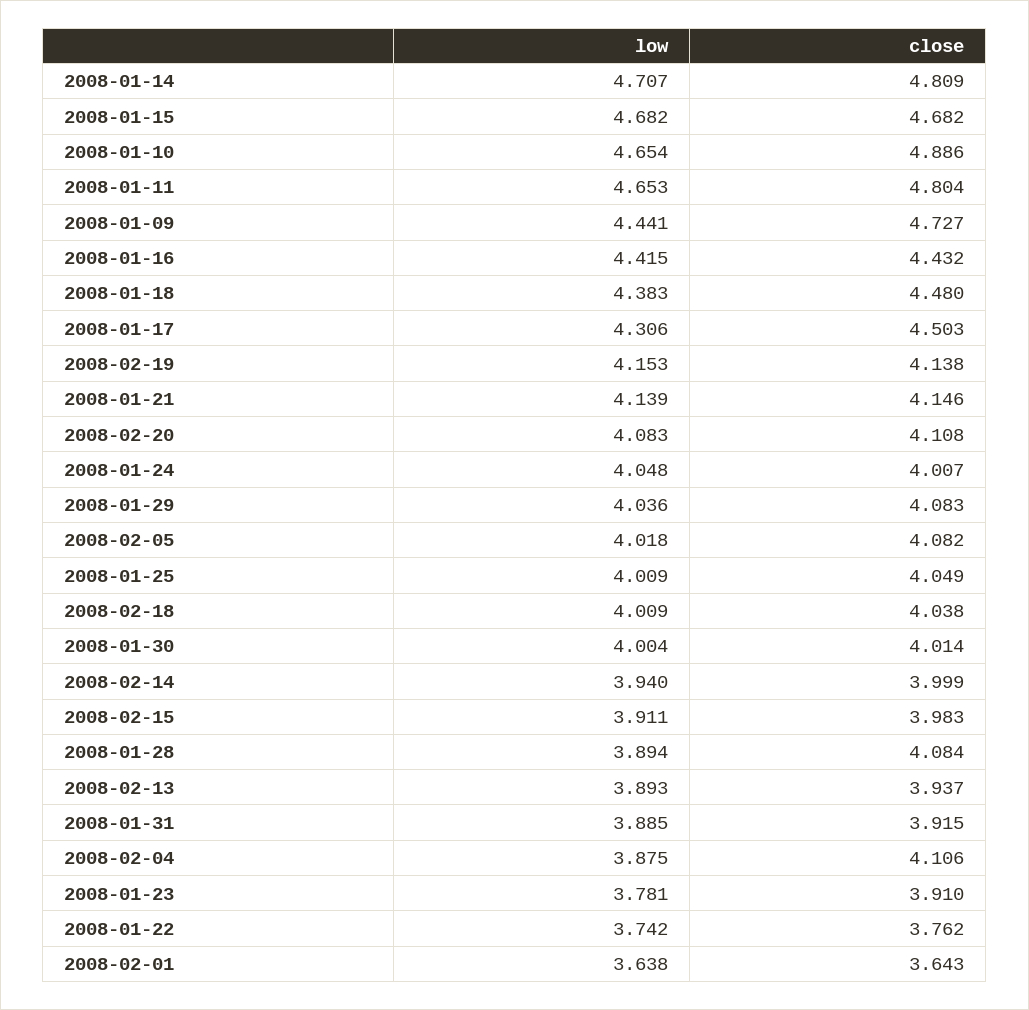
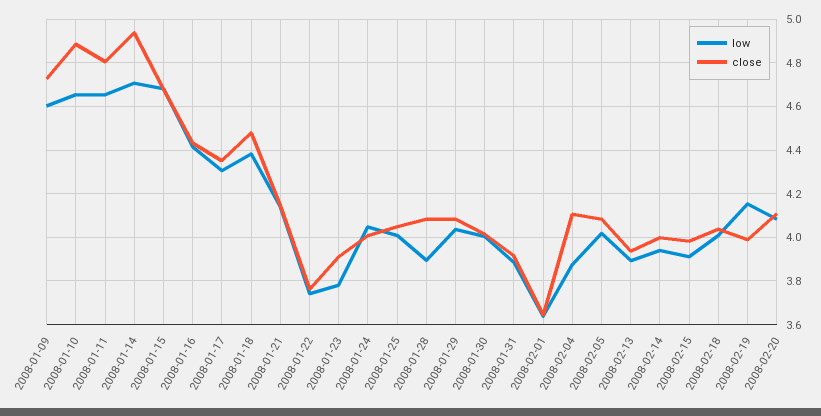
  {
    "low": {
      "2008-01-14": 4.707,
      "2008-01-15": 4.682,
      "2008-01-10": 4.654,
      "2008-01-11": 4.653,
-     "2008-01-09": 4.441,
+     "2008-01-09": 4.6,
      "2008-01-16": 4.415,
      "2008-01-18": 4.383,
      "2008-01-17": 4.306,
      "2008-02-19": 4.153,
      "2008-01-21": 4.139,
      "2008-02-20": 4.083,
      "2008-01-24": 4.048,
      "2008-01-29": 4.036,
      "2008-02-05": 4.018,
      "2008-01-25": 4.009,
      "2008-02-18": 4.009,
      "2008-01-30": 4.004,
      "2008-02-14": 3.94,
      "2008-02-15": 3.911,
      "2008-01-28": 3.894,
      "2008-02-13": 3.893,
      "2008-01-31": 3.885,
      "2008-02-04": 3.875,
      "2008-01-23": 3.781,
      "2008-01-22": 3.742,
      "2008-02-01": 3.638
    },
    "close": {
-     "2008-01-14": 4.809,
+     "2008-01-14": 4.95,
      "2008-01-15": 4.682,
      "2008-01-10": 4.886,
      "2008-01-11": 4.804,
      "2008-01-09": 4.727,
      "2008-01-16": 4.432,
      "2008-01-18": 4.48,
-     "2008-01-17": 4.503,
+     "2008-01-17": 4.35,
-     "2008-02-19": 4.138,
+     "2008-02-19": 4,
      "2008-01-21": 4.146,
      "2008-02-20": 4.108,
      "2008-01-24": 4.007,
      "2008-01-29": 4.083,
      "2008-02-05": 4.082,
      "2008-01-25": 4.049,
      "2008-02-18": 4.038,
      "2008-01-30": 4.014,
      "2008-02-14": 3.999,
      "2008-02-15": 3.983,
      "2008-01-28": 4.084,
      "2008-02-13": 3.937,
      "2008-01-31": 3.915,
      "2008-02-04": 4.106,
      "2008-01-23": 3.91,
      "2008-01-22": 3.762,
      "2008-02-01": 3.643
    }
  }

